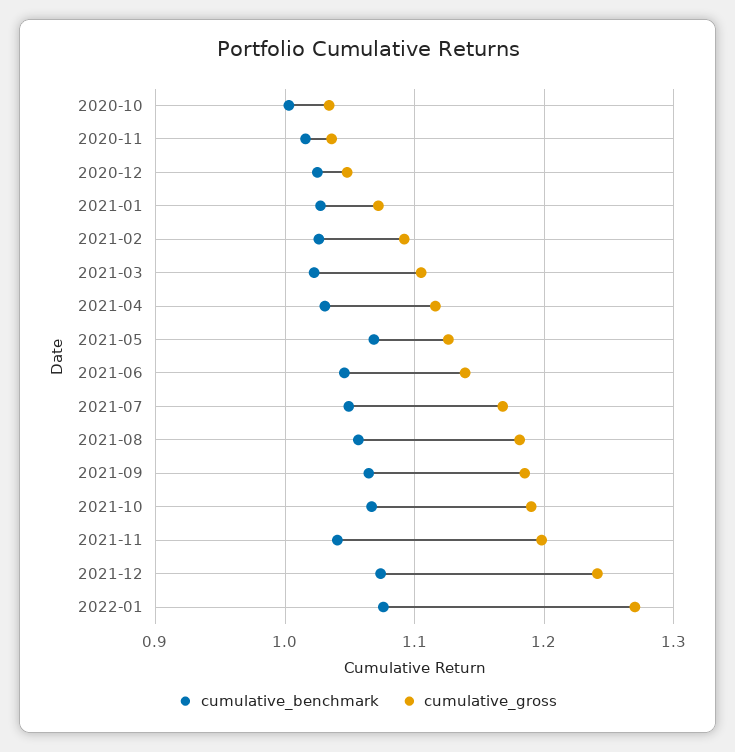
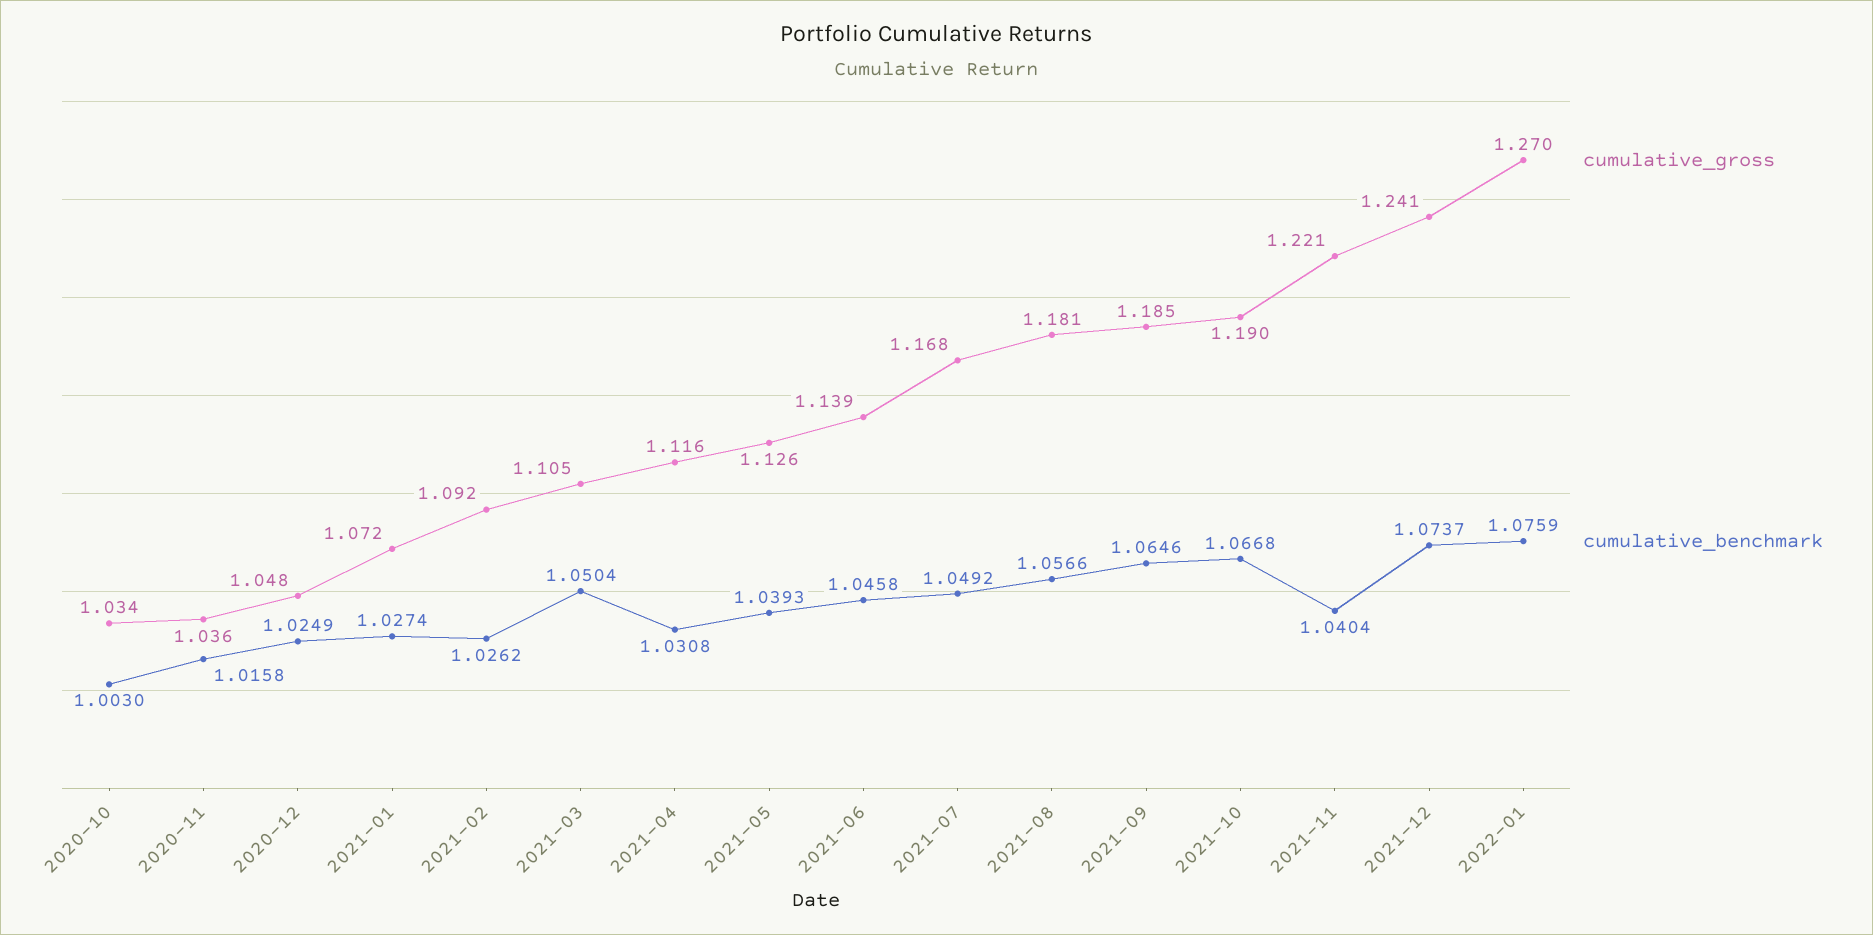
  {
    "cumulative_benchmark": {
      "2020-10": 1.003,
      "2020-11": 1.0158,
      "2020-12": 1.0249,
      "2021-01": 1.0274,
      "2021-02": 1.0262,
-     "2021-03": 1.02,
+     "2021-03": 1.0504,
      "2021-04": 1.0308,
-     "2021-05": 1.07,
+     "2021-05": 1.0393,
      "2021-06": 1.0458,
      "2021-07": 1.0492,
      "2021-08": 1.0566,
      "2021-09": 1.0646,
      "2021-10": 1.0668,
      "2021-11": 1.0404,
      "2021-12": 1.0737,
      "2022-01": 1.0759
    },
    "cumulative_gross": {
      "2020-10": 1.034,
      "2020-11": 1.036,
      "2020-12": 1.048,
      "2021-01": 1.072,
      "2021-02": 1.092,
      "2021-03": 1.105,
      "2021-04": 1.116,
      "2021-05": 1.126,
      "2021-06": 1.139,
      "2021-07": 1.168,
      "2021-08": 1.181,
      "2021-09": 1.185,
      "2021-10": 1.19,
-     "2021-11": 1.2,
+     "2021-11": 1.221,
      "2021-12": 1.241,
      "2022-01": 1.27
    }
  }

